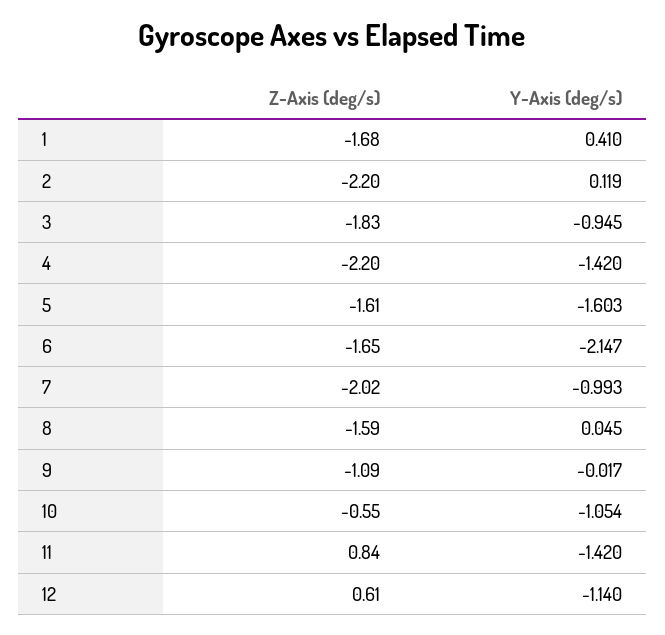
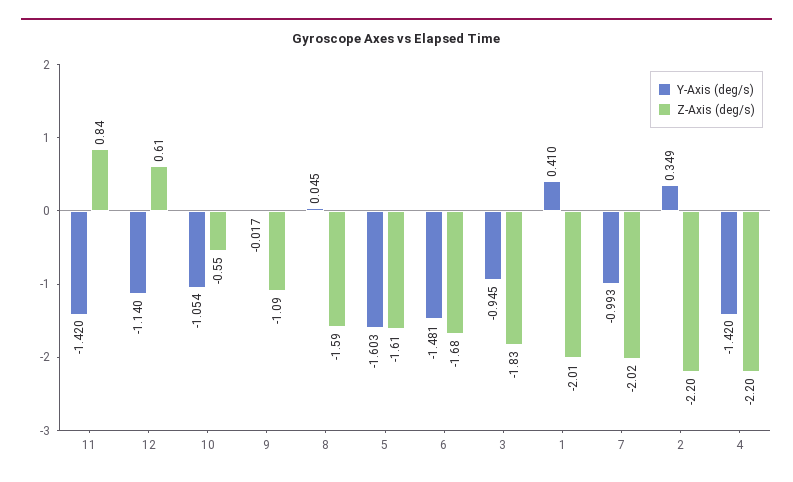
  {
    "Z-Axis (deg/s)": {
-     "1": -1.68,
+     "1": -2.01,
      "2": -2.2,
      "3": -1.83,
      "4": -2.2,
      "5": -1.61,
-     "6": -1.65,
+     "6": -1.68,
      "7": -2.02,
      "8": -1.59,
      "9": -1.09,
      "10": -0.55,
      "11": 0.84,
      "12": 0.61
    },
    "Y-Axis (deg/s)": {
      "1": 0.41,
-     "2": 0.119,
+     "2": 0.349,
      "3": -0.945,
      "4": -1.42,
      "5": -1.603,
-     "6": -2.147,
+     "6": -1.481,
      "7": -0.993,
      "8": 0.045,
      "9": -0.017,
      "10": -1.054,
      "11": -1.42,
      "12": -1.14
    }
  }

